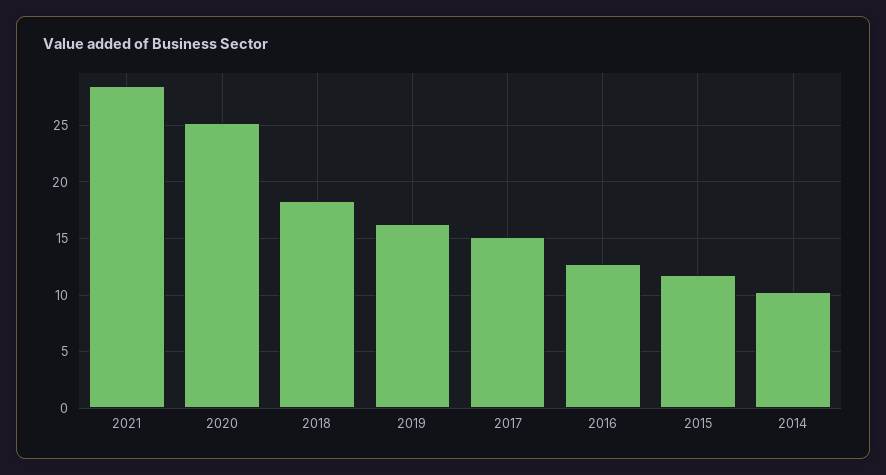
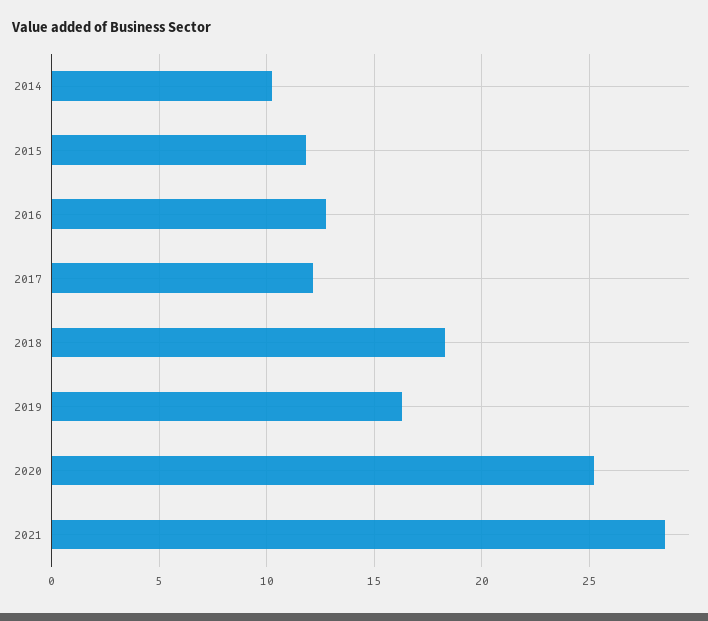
  {
    "2021": 28.5,
    "2020": 25,
    "2018": 18.5,
    "2019": 16.5,
-   "2017": 15,
+   "2017": 12,
    "2016": 13,
    "2015": 12,
    "2014": 10.5
  }

